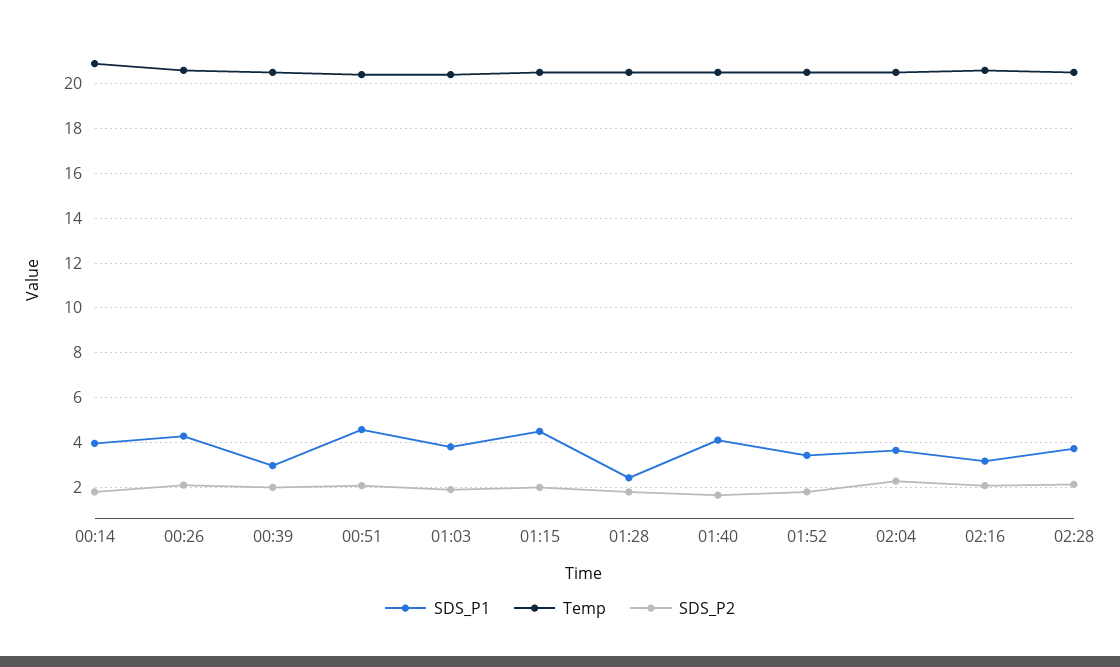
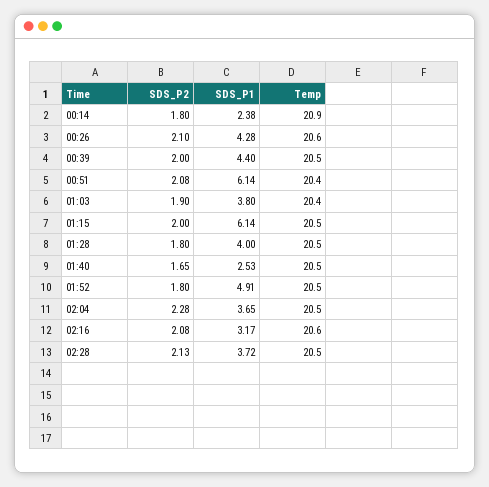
  {
    "SDS_P1": {
-     "00:14": 4,
+     "00:14": 2.38,
      "00:26": 4.28,
-     "00:39": 3,
+     "00:39": 4.4,
-     "00:51": 4.5,
+     "00:51": 6.14,
      "01:03": 3.8,
-     "01:15": 4.5,
+     "01:15": 6.14,
-     "01:28": 2.5,
+     "01:28": 4,
-     "01:40": 4,
+     "01:40": 2.53,
-     "01:52": 3.5,
+     "01:52": 4.91,
      "02:04": 3.65,
      "02:16": 3.17,
      "02:28": 3.72
    },
    "Temp": {
      "00:14": 20.9,
      "00:26": 20.6,
      "00:39": 20.5,
      "00:51": 20.4,
      "01:03": 20.4,
      "01:15": 20.5,
      "01:28": 20.5,
      "01:40": 20.5,
      "01:52": 20.5,
      "02:04": 20.5,
      "02:16": 20.6,
      "02:28": 20.5
    },
    "SDS_P2": {
      "00:14": 1.8,
      "00:26": 2.1,
      "00:39": 2,
      "00:51": 2.08,
      "01:03": 1.9,
      "01:15": 2,
      "01:28": 1.8,
      "01:40": 1.65,
      "01:52": 1.8,
      "02:04": 2.28,
      "02:16": 2.08,
      "02:28": 2.13
    }
  }

